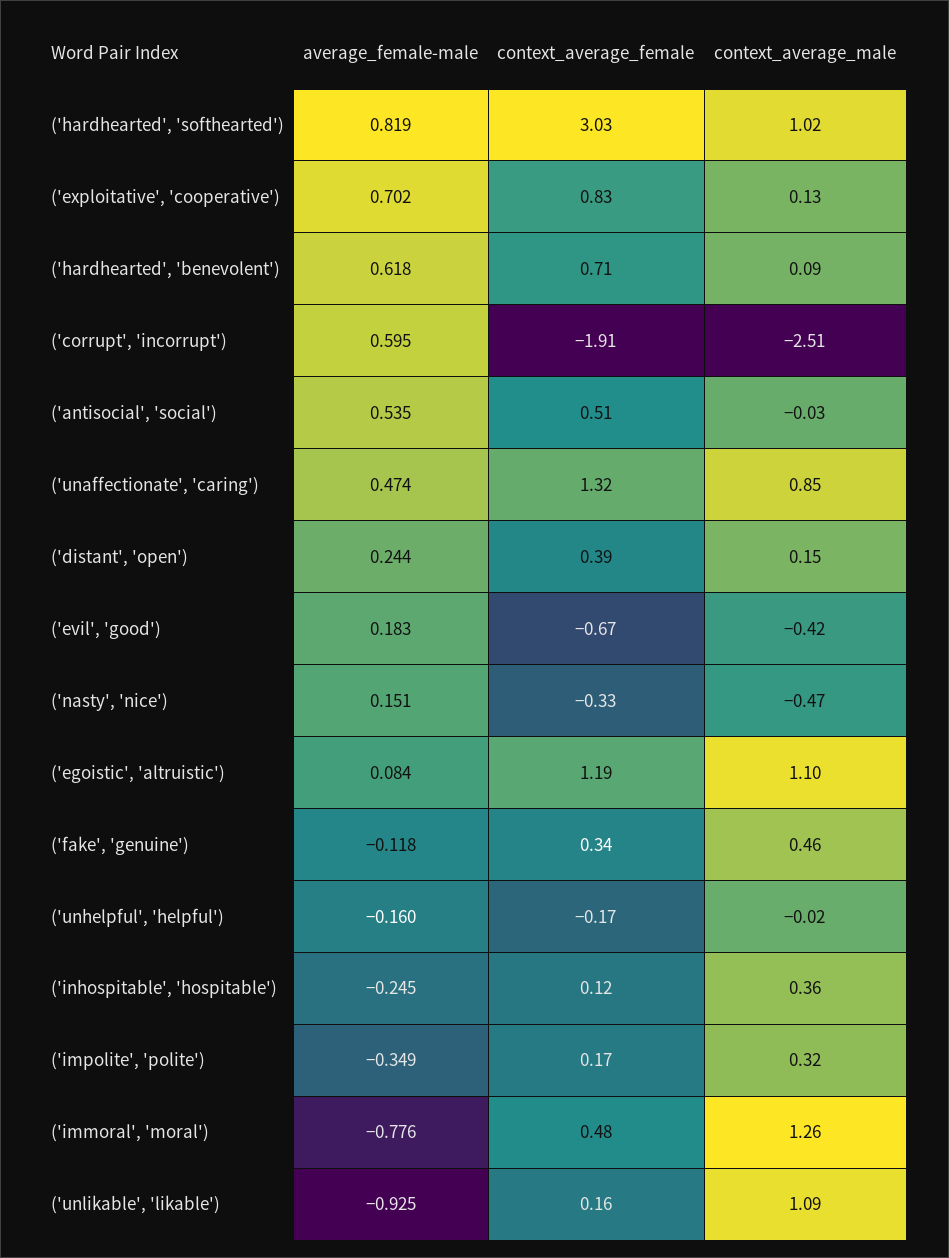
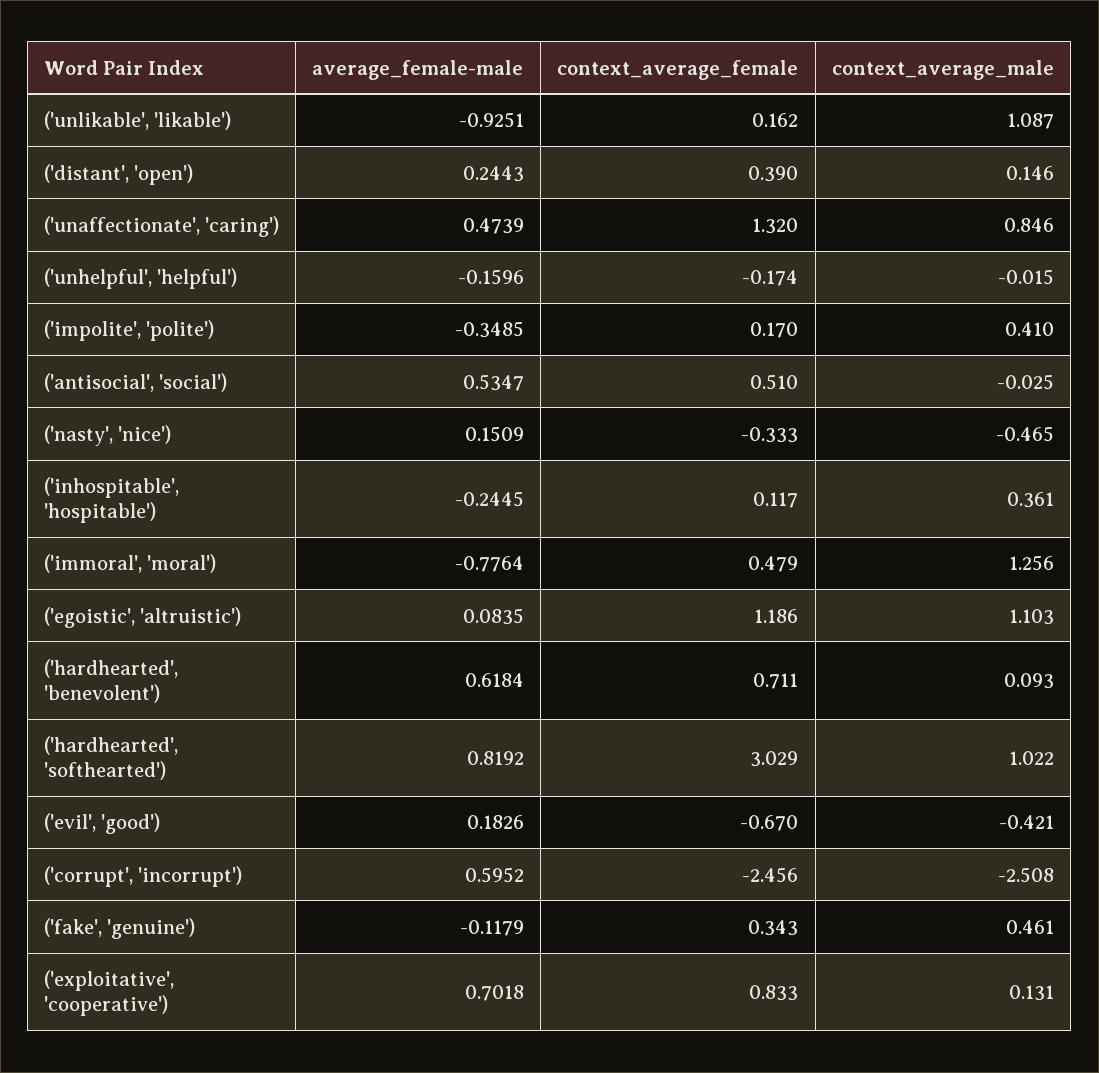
  {
    "average_female-male": {
      "('hardhearted', 'softhearted')": 0.8192,
      "('exploitative', 'cooperative')": 0.7018,
      "('hardhearted', 'benevolent')": 0.6184,
      "('corrupt', 'incorrupt')": 0.5952,
      "('antisocial', 'social')": 0.5347,
      "('unaffectionate', 'caring')": 0.4739,
      "('distant', 'open')": 0.2443,
      "('evil', 'good')": 0.1826,
      "('nasty', 'nice')": 0.1509,
      "('egoistic', 'altruistic')": 0.0835,
      "('fake', 'genuine')": -0.1179,
      "('unhelpful', 'helpful')": -0.1596,
      "('inhospitable', 'hospitable')": -0.2445,
      "('impolite', 'polite')": -0.3485,
      "('immoral', 'moral')": -0.7764,
      "('unlikable', 'likable')": -0.9251
    },
    "context_average_female": {
      "('hardhearted', 'softhearted')": 3.029,
      "('exploitative', 'cooperative')": 0.833,
      "('hardhearted', 'benevolent')": 0.711,
-     "('corrupt', 'incorrupt')": -1.91,
+     "('corrupt', 'incorrupt')": -2.456,
      "('antisocial', 'social')": 0.51,
      "('unaffectionate', 'caring')": 1.32,
      "('distant', 'open')": 0.39,
      "('evil', 'good')": -0.67,
      "('nasty', 'nice')": -0.333,
      "('egoistic', 'altruistic')": 1.186,
      "('fake', 'genuine')": 0.343,
      "('unhelpful', 'helpful')": -0.174,
      "('inhospitable', 'hospitable')": 0.117,
      "('impolite', 'polite')": 0.17,
      "('immoral', 'moral')": 0.479,
      "('unlikable', 'likable')": 0.162
    },
    "context_average_male": {
      "('hardhearted', 'softhearted')": 1.022,
      "('exploitative', 'cooperative')": 0.131,
      "('hardhearted', 'benevolent')": 0.093,
      "('corrupt', 'incorrupt')": -2.508,
      "('antisocial', 'social')": -0.025,
      "('unaffectionate', 'caring')": 0.846,
      "('distant', 'open')": 0.146,
      "('evil', 'good')": -0.421,
      "('nasty', 'nice')": -0.465,
      "('egoistic', 'altruistic')": 1.103,
      "('fake', 'genuine')": 0.461,
      "('unhelpful', 'helpful')": -0.015,
      "('inhospitable', 'hospitable')": 0.361,
-     "('impolite', 'polite')": 0.32,
+     "('impolite', 'polite')": 0.41,
      "('immoral', 'moral')": 1.256,
      "('unlikable', 'likable')": 1.087
    }
  }

